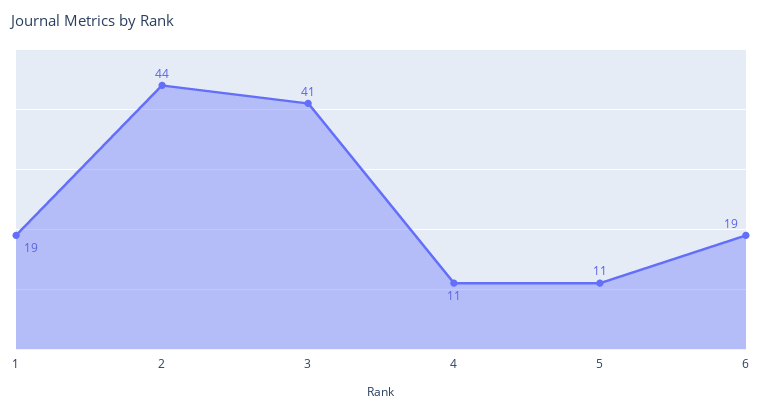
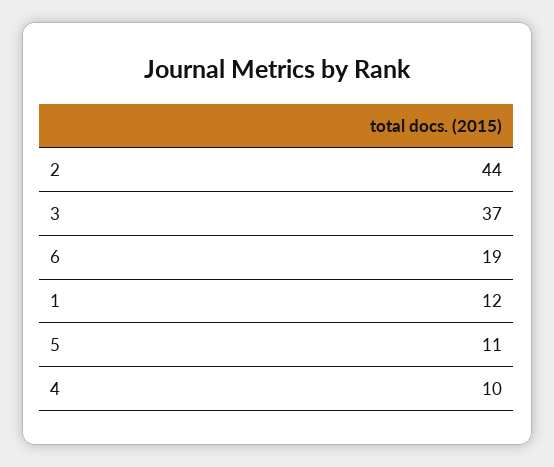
  {
-   "1": 19,
+   "1": 12,
    "2": 44,
-   "3": 41,
+   "3": 37,
-   "4": 11,
+   "4": 10,
    "5": 11,
    "6": 19
  }

